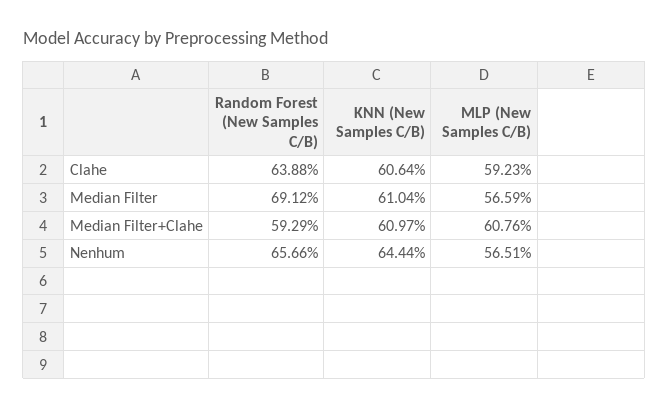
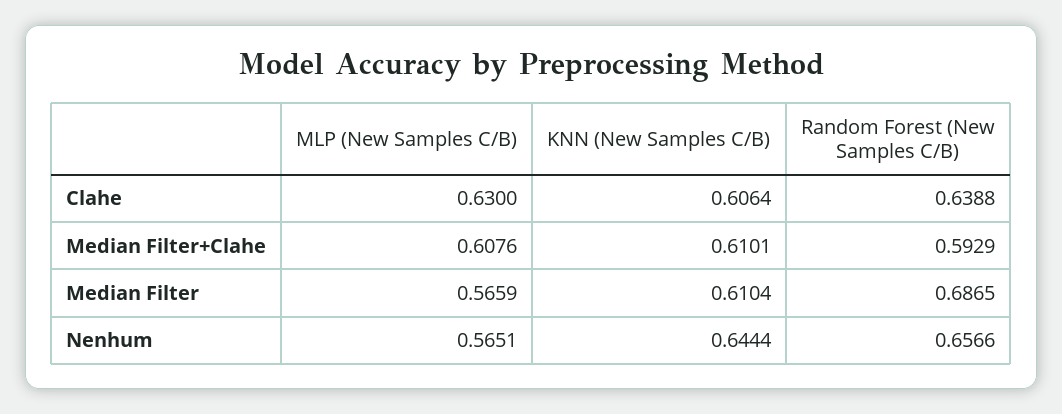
  {
    "Random Forest (New Samples C/B)": {
      "Clahe": 0.6388,
-     "Median Filter": 0.6912,
+     "Median Filter": 0.6865,
      "Median Filter+Clahe": 0.5929,
      "Nenhum": 0.6566
    },
    "KNN (New Samples C/B)": {
      "Clahe": 0.6064,
      "Median Filter": 0.6104,
-     "Median Filter+Clahe": 0.6097,
+     "Median Filter+Clahe": 0.6101,
      "Nenhum": 0.6444
    },
    "MLP (New Samples C/B)": {
-     "Clahe": 0.5923,
+     "Clahe": 0.63,
      "Median Filter": 0.5659,
      "Median Filter+Clahe": 0.6076,
      "Nenhum": 0.5651
    }
  }

